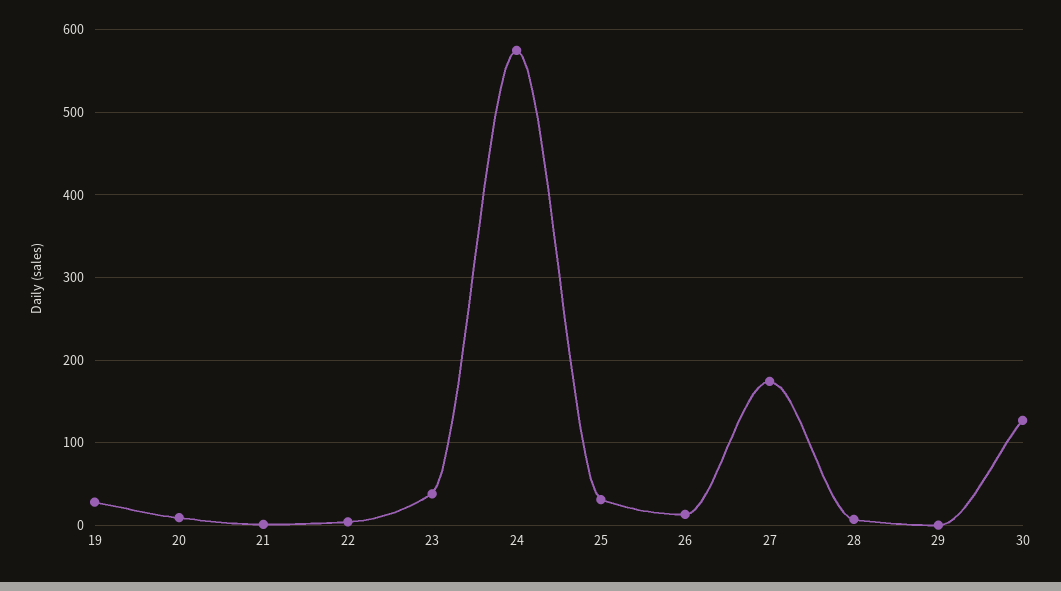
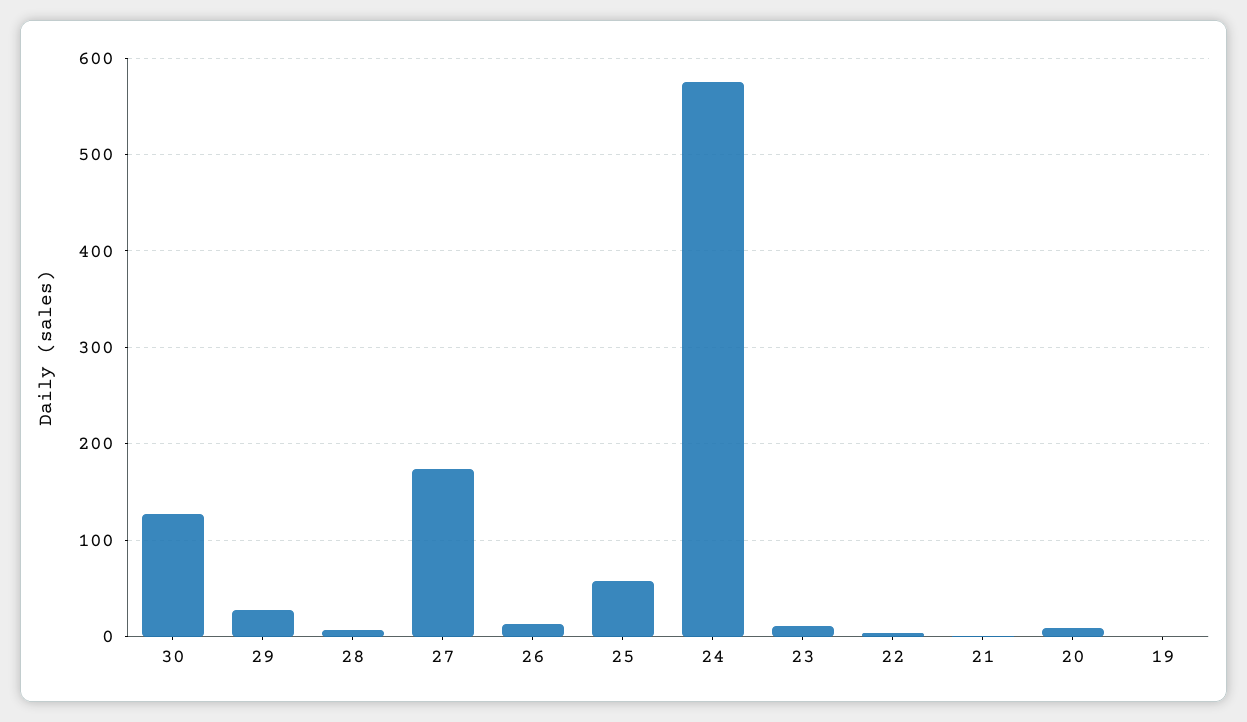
  {
-   "19": 30,
+   "19": 0,
    "20": 10,
    "21": 0,
    "22": 0,
-   "23": 40,
+   "23": 10,
    "24": 580,
-   "25": 30,
+   "25": 60,
    "26": 10,
    "27": 170,
    "28": 10,
-   "29": 0,
+   "29": 30,
    "30": 130
  }

